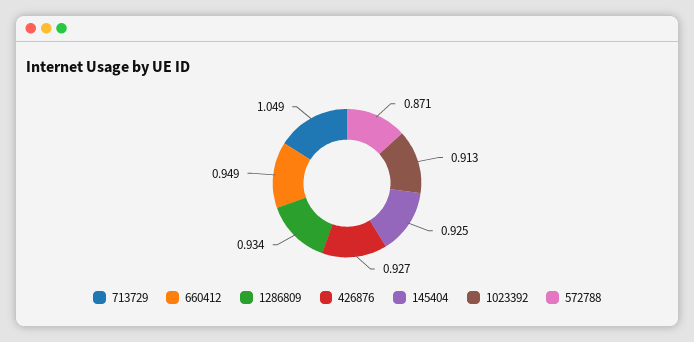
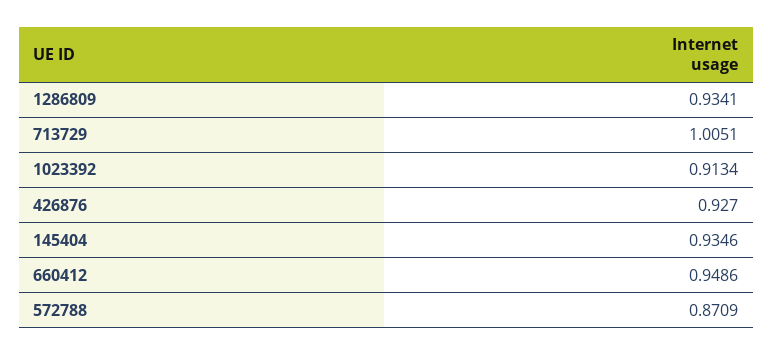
  {
-   "713729": 1.049,
+   "713729": 1.0051,
    "660412": 0.9486,
    "1286809": 0.9341,
    "426876": 0.927,
-   "145404": 0.925,
+   "145404": 0.9346,
    "1023392": 0.9134,
    "572788": 0.8709
  }

